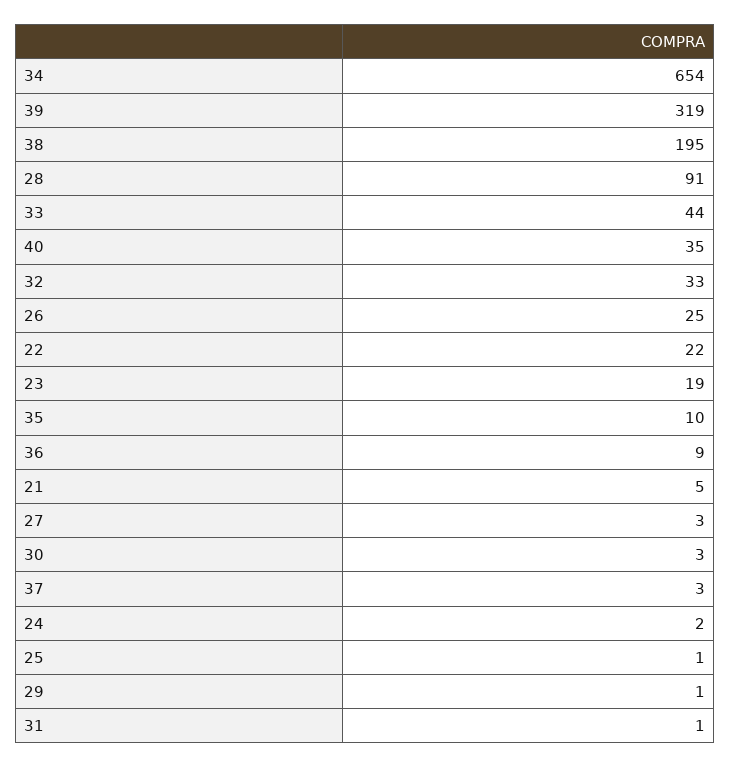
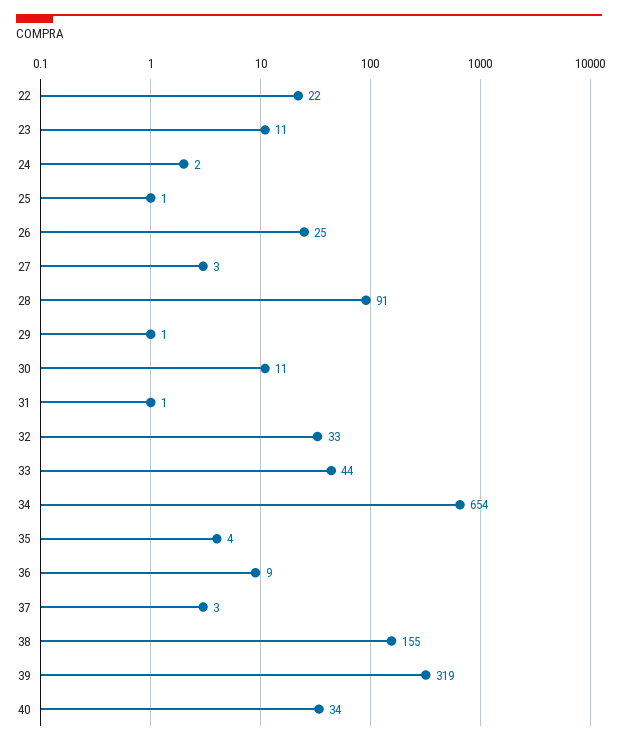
  {
    "34": 654,
    "39": 319,
-   "38": 195,
+   "38": 155,
    "28": 91,
    "33": 44,
-   "40": 35,
+   "40": 34,
    "32": 33,
    "26": 25,
    "22": 22,
-   "23": 19,
+   "23": 11,
-   "35": 10,
+   "35": 4,
    "36": 9,
-   "21": 5,
    "27": 3,
-   "30": 3,
+   "30": 11,
    "37": 3,
    "24": 2,
    "25": 1,
    "29": 1,
    "31": 1
  }

